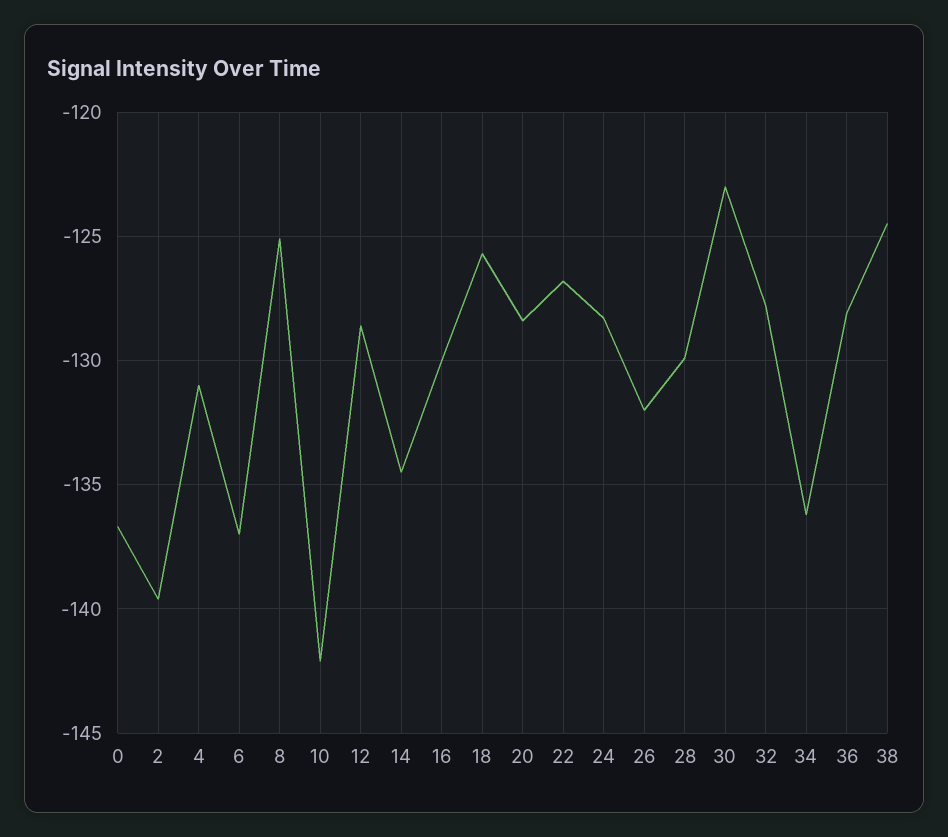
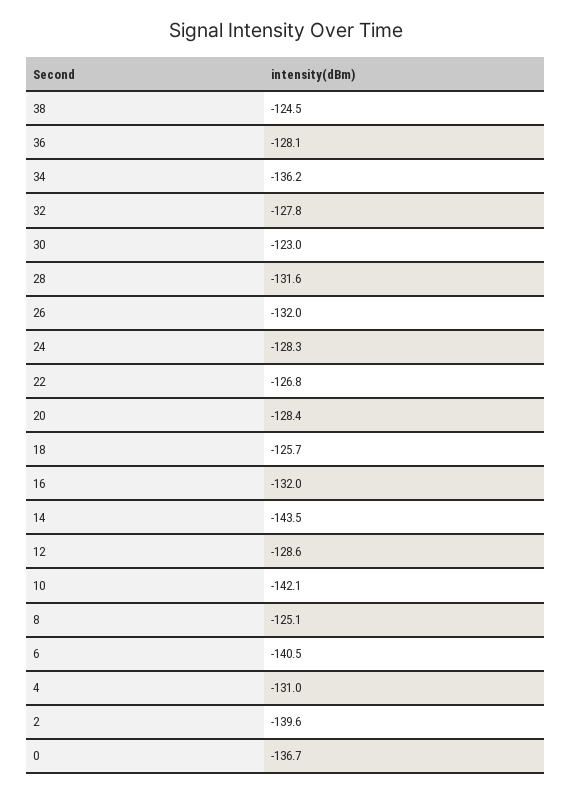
  {
    "0": -136.7,
    "2": -139.6,
    "4": -131,
-   "6": -137,
+   "6": -140.5,
    "8": -125.1,
    "10": -142.1,
    "12": -128.6,
-   "14": -134.5,
+   "14": -143.5,
-   "16": -130,
+   "16": -132,
    "18": -125.7,
    "20": -128.4,
    "22": -126.8,
    "24": -128.3,
    "26": -132,
-   "28": -130,
+   "28": -131.6,
    "30": -123,
    "32": -127.8,
    "34": -136.2,
    "36": -128.1,
    "38": -124.5
  }

